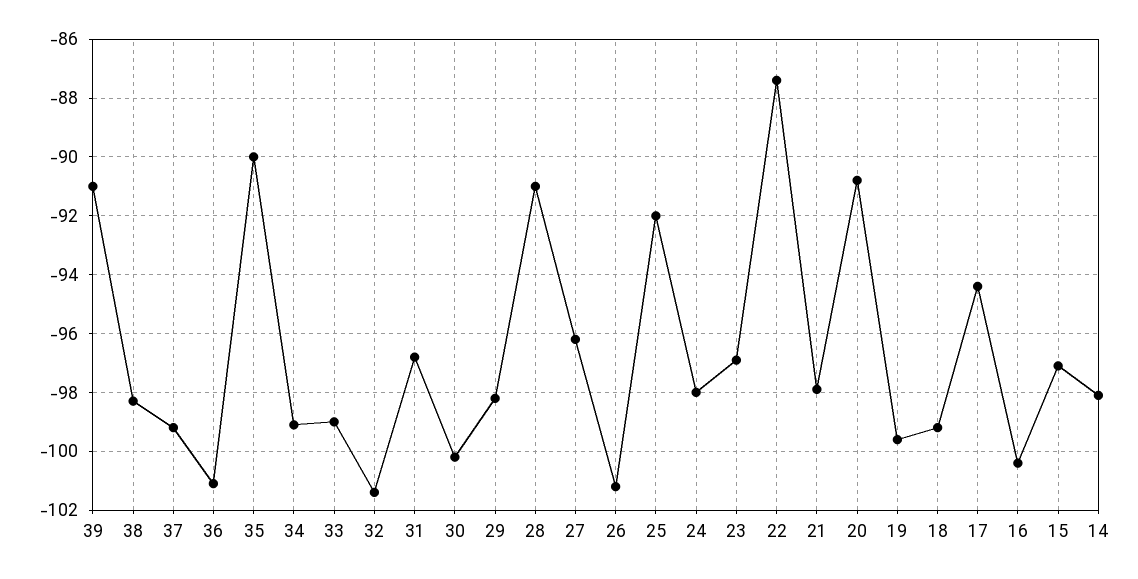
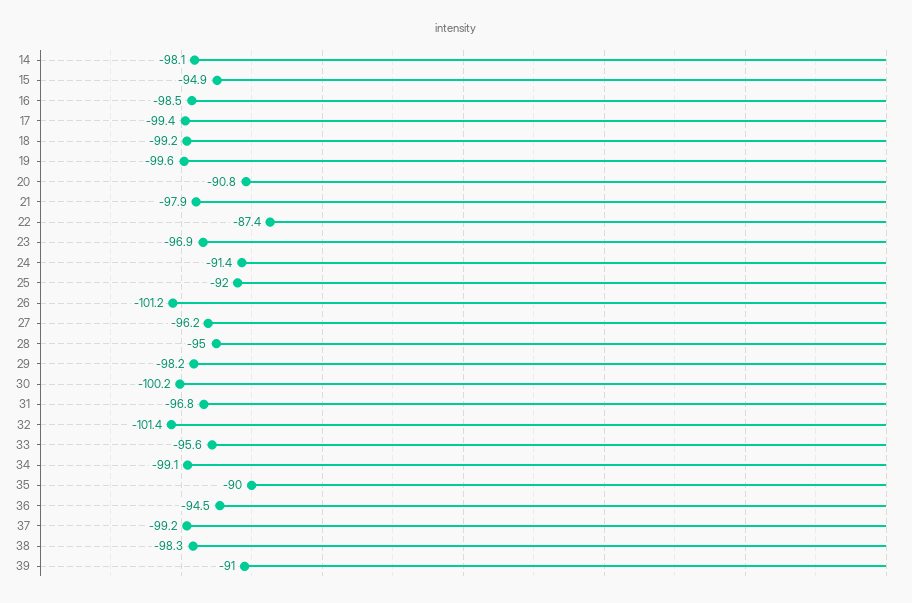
  {
    "39": -91,
    "38": -98.3,
    "37": -99.2,
-   "36": -101,
+   "36": -94.5,
    "35": -90,
    "34": -99.1,
-   "33": -99,
+   "33": -95.6,
    "32": -101.4,
    "31": -96.8,
    "30": -100.2,
    "29": -98.2,
-   "28": -91,
+   "28": -95,
    "27": -96.2,
    "26": -101.2,
    "25": -92,
-   "24": -98,
+   "24": -91.4,
    "23": -96.9,
    "22": -87.4,
    "21": -97.9,
    "20": -90.8,
    "19": -99.6,
    "18": -99.2,
-   "17": -94.5,
+   "17": -99.4,
-   "16": -100.5,
+   "16": -98.5,
-   "15": -97,
+   "15": -94.9,
    "14": -98.1
  }

